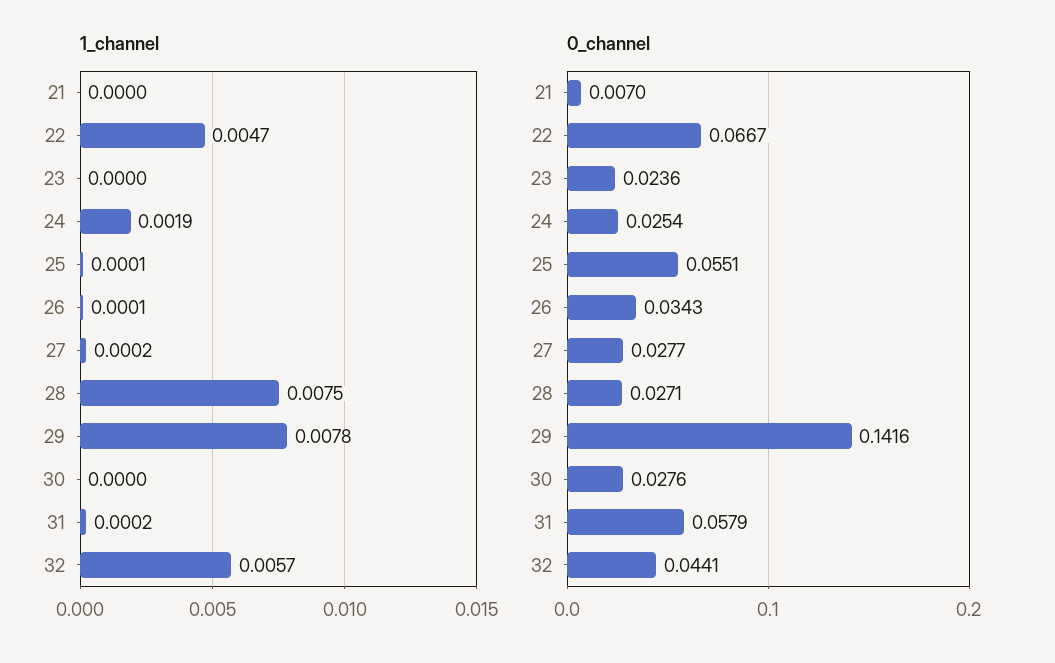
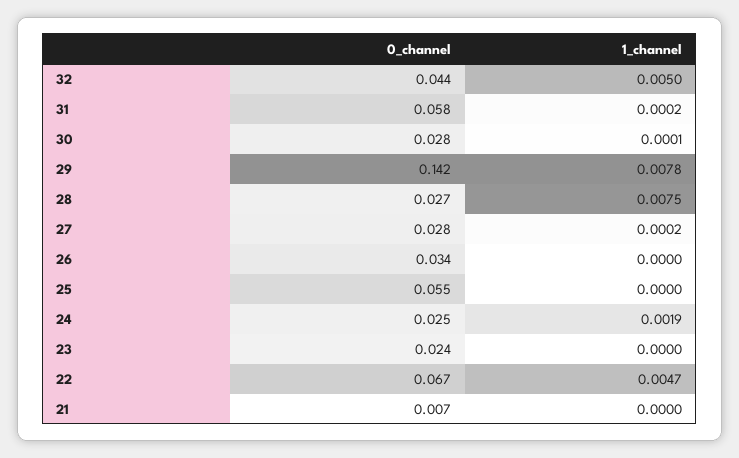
  {
    "1_channel": {
      "21": 0,
      "22": 0.0047,
      "23": 0,
      "24": 0.0019,
-     "25": 0.0001,
+     "25": 0,
-     "26": 0.0001,
+     "26": 0,
      "27": 0.0002,
      "28": 0.0075,
      "29": 0.0078,
-     "30": 0,
+     "30": 0.0001,
      "31": 0.0002,
-     "32": 0.0057
+     "32": 0.005
    },
    "0_channel": {
      "21": 0.007,
      "22": 0.0667,
      "23": 0.0236,
      "24": 0.0254,
      "25": 0.0551,
      "26": 0.0343,
      "27": 0.0277,
      "28": 0.0271,
      "29": 0.1416,
      "30": 0.0276,
      "31": 0.0579,
      "32": 0.0441
    }
  }

